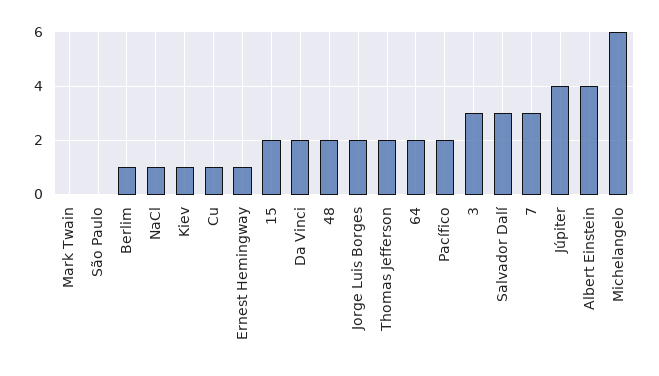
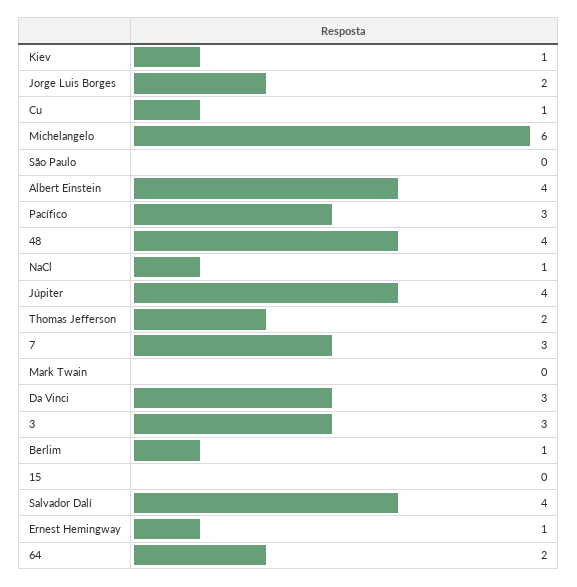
  {
    "Mark Twain": 0,
    "São Paulo": 0,
    "Berlim": 1,
    "NaCl": 1,
    "Kiev": 1,
    "Cu": 1,
    "Ernest Hemingway": 1,
-   "15": 2,
+   "15": 0,
-   "Da Vinci": 2,
+   "Da Vinci": 3,
-   "48": 2,
+   "48": 4,
    "Jorge Luis Borges": 2,
    "Thomas Jefferson": 2,
    "64": 2,
-   "Pacífico": 2,
+   "Pacífico": 3,
    "3": 3,
-   "Salvador Dalí": 3,
+   "Salvador Dalí": 4,
    "7": 3,
    "Júpiter": 4,
    "Albert Einstein": 4,
    "Michelangelo": 6
  }

